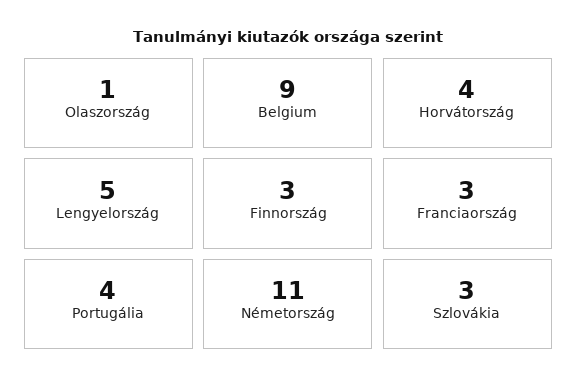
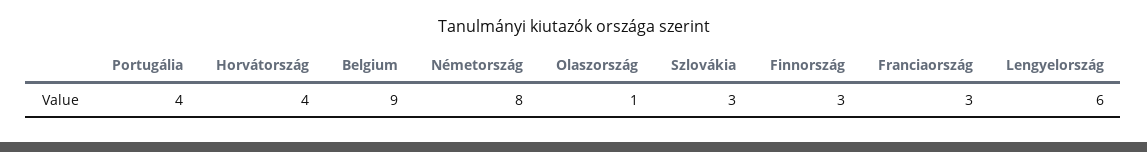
  {
    "Olaszország": 1,
    "Belgium": 9,
    "Horvátország": 4,
-   "Lengyelország": 5,
+   "Lengyelország": 6,
    "Finnország": 3,
    "Franciaország": 3,
    "Portugália": 4,
-   "Németország": 11,
+   "Németország": 8,
    "Szlovákia": 3
  }

